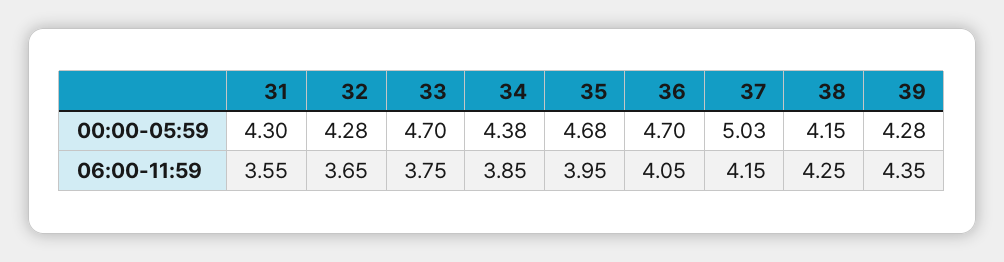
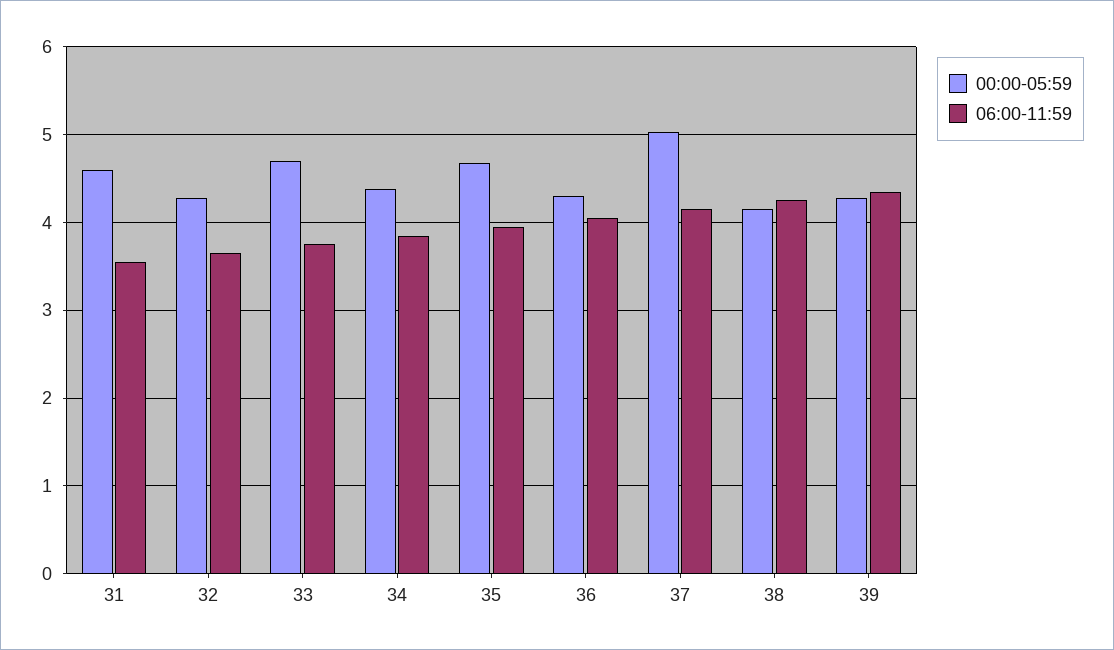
  {
    "00:00-05:59": {
-     "31": 4.3,
+     "31": 4.6,
      "32": 4.28,
      "33": 4.7,
      "34": 4.38,
      "35": 4.68,
-     "36": 4.7,
+     "36": 4.3,
      "37": 5.03,
      "38": 4.15,
      "39": 4.28
    },
    "06:00-11:59": {
      "31": 3.55,
      "32": 3.65,
      "33": 3.75,
      "34": 3.85,
      "35": 3.95,
      "36": 4.05,
      "37": 4.15,
      "38": 4.25,
      "39": 4.35
    }
  }

